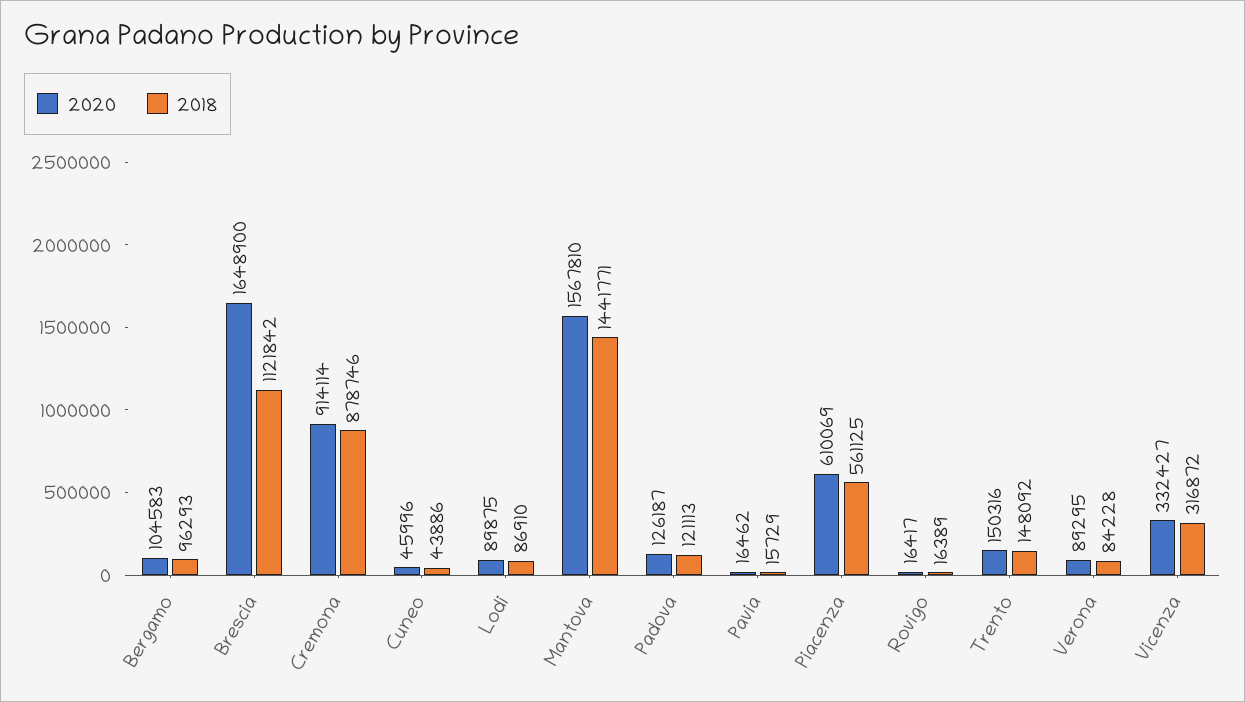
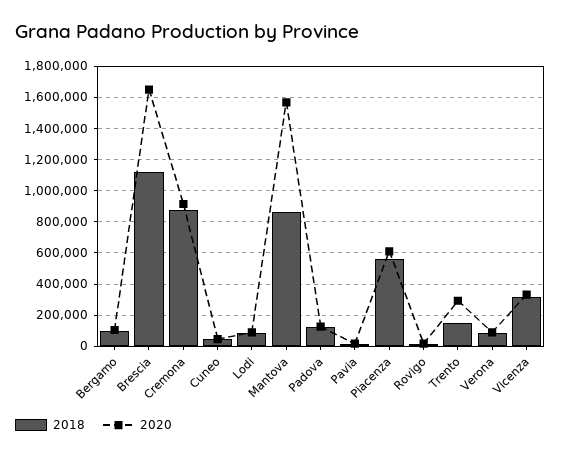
  {
    "2020": {
      "Bergamo": 104583,
      "Brescia": 1648900,
      "Cremona": 914114,
      "Cuneo": 45996,
      "Lodi": 89875,
      "Mantova": 1567810,
      "Padova": 126187,
      "Pavia": 16462,
      "Piacenza": 610069,
      "Rovigo": 16417,
-     "Trento": 150316,
+     "Trento": 300000,
      "Verona": 89295,
      "Vicenza": 332427
    },
    "2018": {
      "Bergamo": 96293,
      "Brescia": 1121842,
      "Cremona": 878746,
      "Cuneo": 43886,
      "Lodi": 86910,
-     "Mantova": 1441771,
+     "Mantova": 850000,
      "Padova": 121113,
      "Pavia": 15729,
      "Piacenza": 561125,
      "Rovigo": 16389,
      "Trento": 148092,
      "Verona": 84228,
      "Vicenza": 316872
    }
  }

